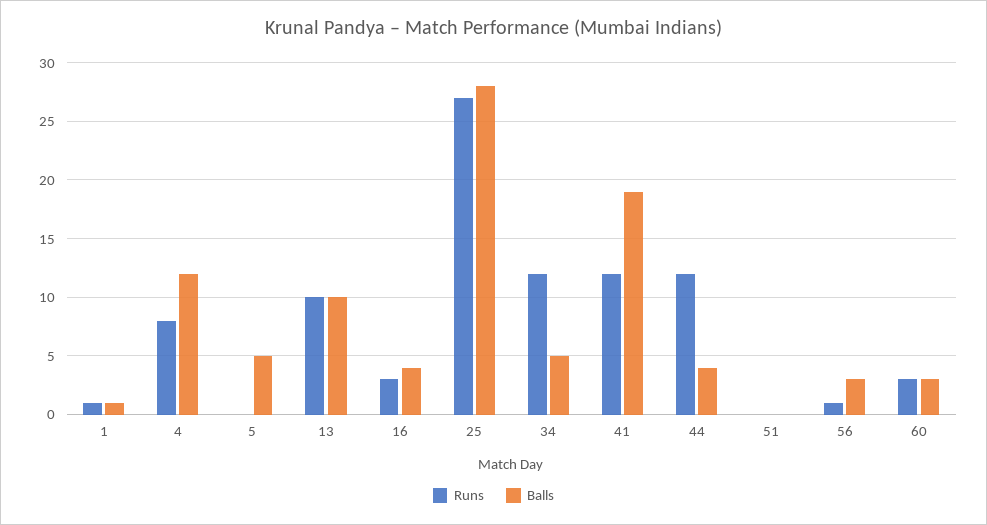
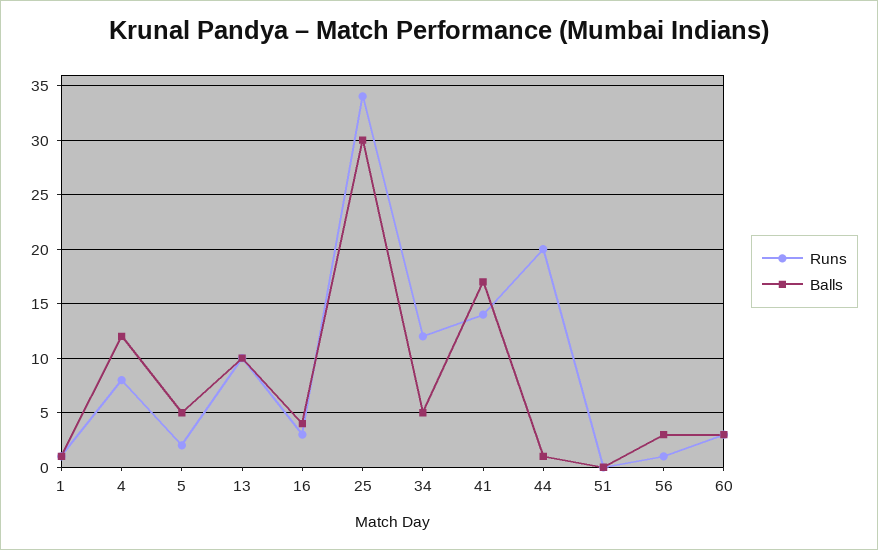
  {
    "Runs": {
      "1": 1,
      "4": 8,
-     "5": 0,
+     "5": 2,
      "13": 10,
      "16": 3,
-     "25": 27,
+     "25": 34,
      "34": 12,
-     "41": 12,
+     "41": 14,
-     "44": 12,
+     "44": 20,
      "51": 0,
      "56": 1,
      "60": 3
    },
    "Balls": {
      "1": 1,
      "4": 12,
      "5": 5,
      "13": 10,
      "16": 4,
-     "25": 28,
+     "25": 30,
      "34": 5,
-     "41": 19,
+     "41": 17,
-     "44": 4,
+     "44": 1,
      "51": 0,
      "56": 3,
      "60": 3
    }
  }

